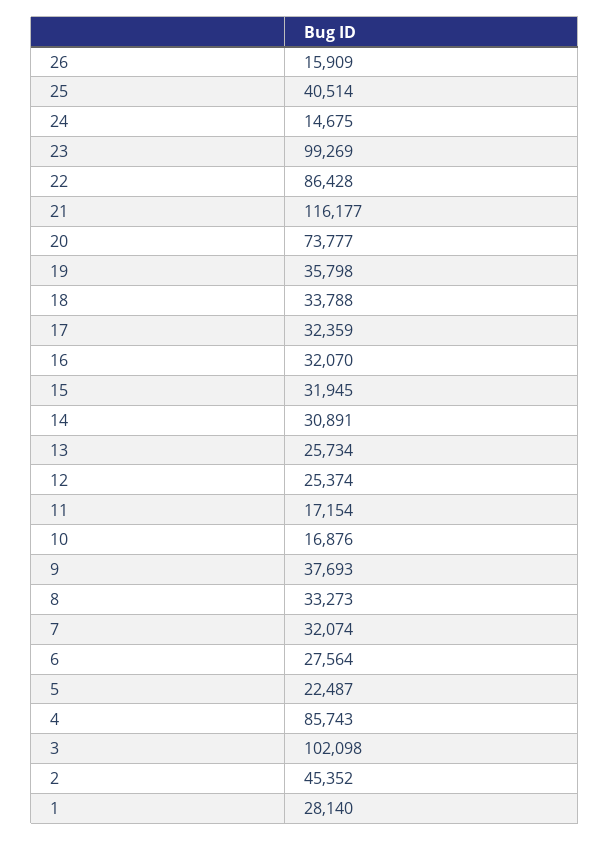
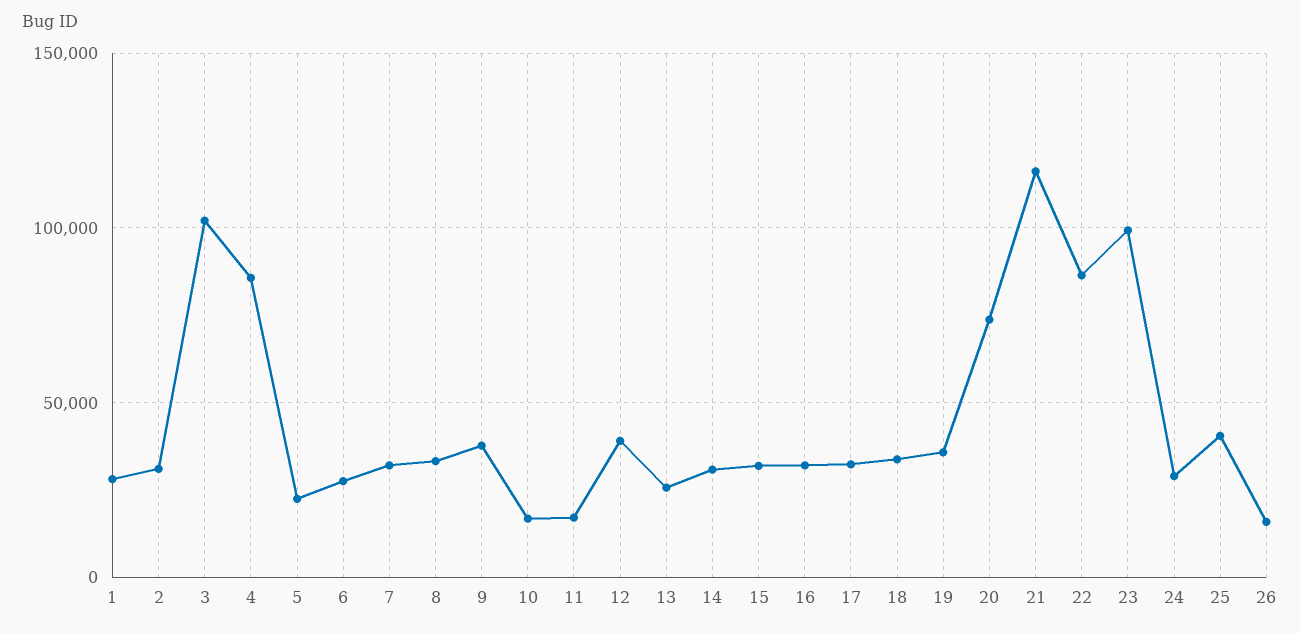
  {
    "26": 15909,
    "25": 40514,
-   "24": 14675,
+   "24": 30000,
    "23": 99269,
    "22": 86428,
    "21": 116177,
    "20": 73777,
    "19": 35798,
    "18": 33788,
    "17": 32359,
    "16": 32070,
    "15": 31945,
    "14": 30891,
    "13": 25734,
-   "12": 25374,
+   "12": 40000,
    "11": 17154,
    "10": 16876,
    "9": 37693,
    "8": 33273,
    "7": 32074,
    "6": 27564,
    "5": 22487,
    "4": 85743,
    "3": 102098,
-   "2": 45352,
+   "2": 30000,
    "1": 28140
  }

